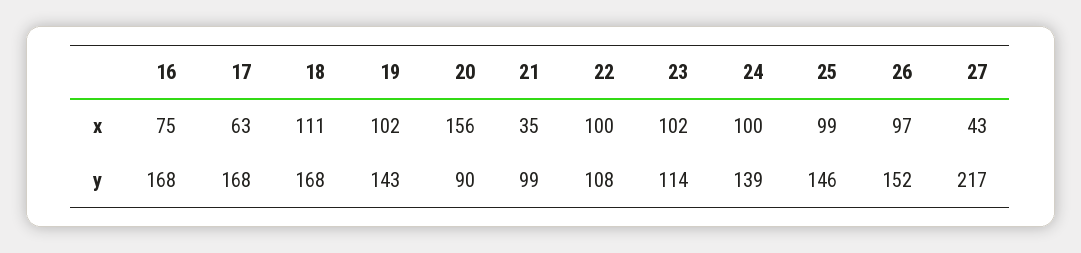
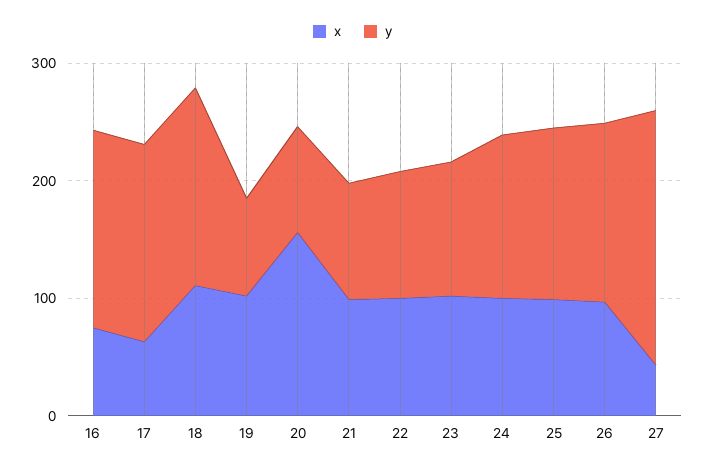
  {
    "x": {
      "16": 75,
      "17": 63,
      "18": 111,
      "19": 102,
      "20": 156,
-     "21": 35,
+     "21": 100,
      "22": 100,
      "23": 102,
      "24": 100,
      "25": 99,
      "26": 97,
      "27": 43
    },
    "y": {
      "16": 168,
      "17": 168,
      "18": 168,
-     "19": 143,
+     "19": 80,
      "20": 90,
      "21": 99,
      "22": 108,
      "23": 114,
      "24": 139,
      "25": 146,
      "26": 152,
      "27": 217
    }
  }

